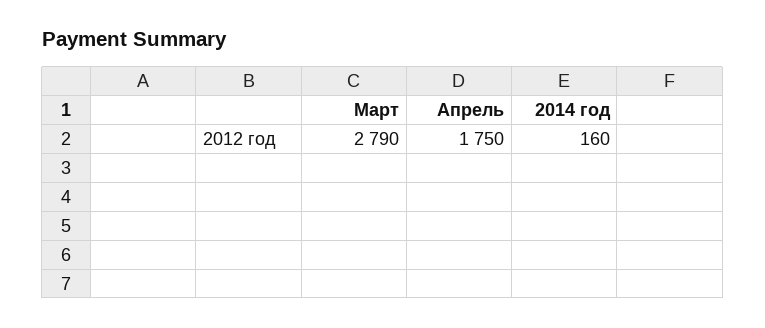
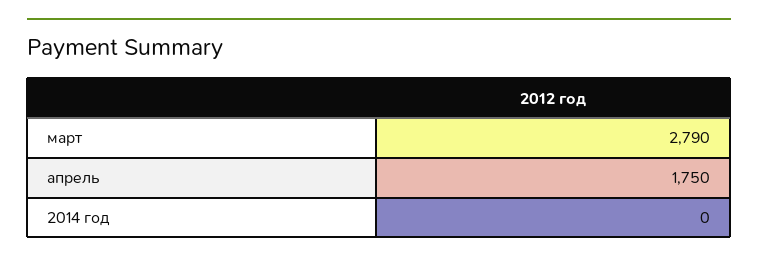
  {
    "Март": 2790,
    "Апрель": 1750,
-   "2014 год": 160
+   "2014 год": 0
  }

